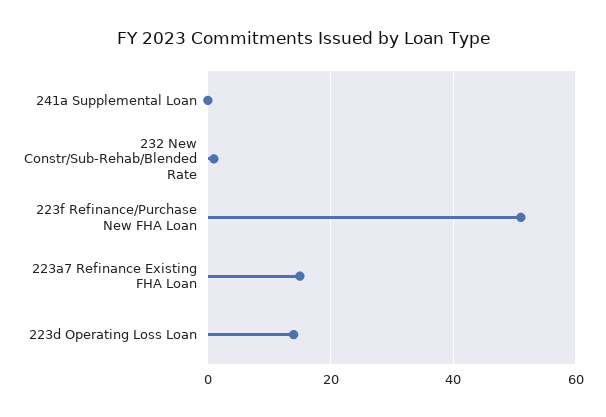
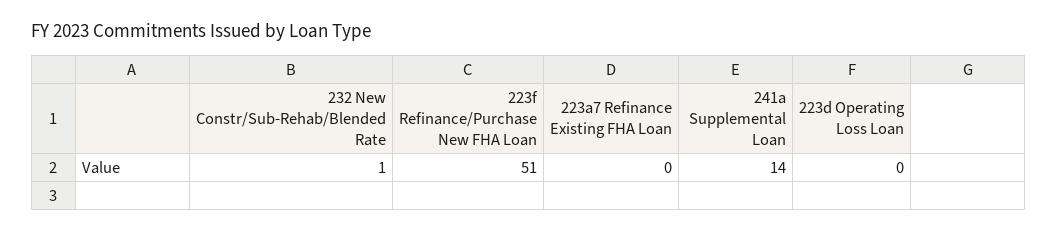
  {
-   "241a Supplemental Loan": 0,
+   "241a Supplemental Loan": 14,
    "232 New Constr/Sub-Rehab/Blended Rate": 1,
    "223f Refinance/Purchase New FHA Loan": 51,
-   "223a7 Refinance Existing FHA Loan": 15,
+   "223a7 Refinance Existing FHA Loan": 0,
-   "223d Operating Loss Loan": 15
+   "223d Operating Loss Loan": 0
  }

